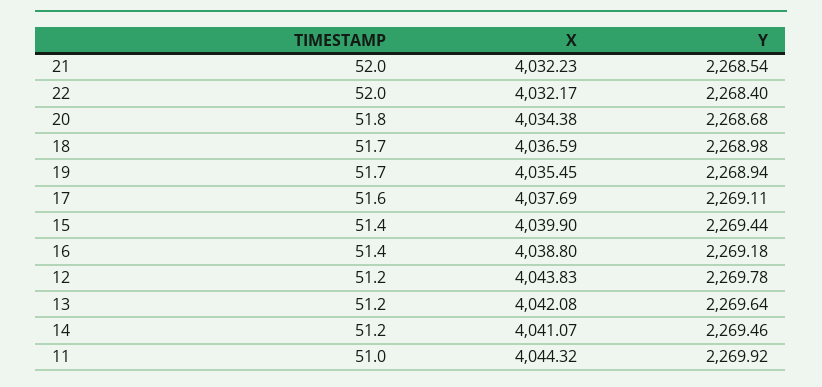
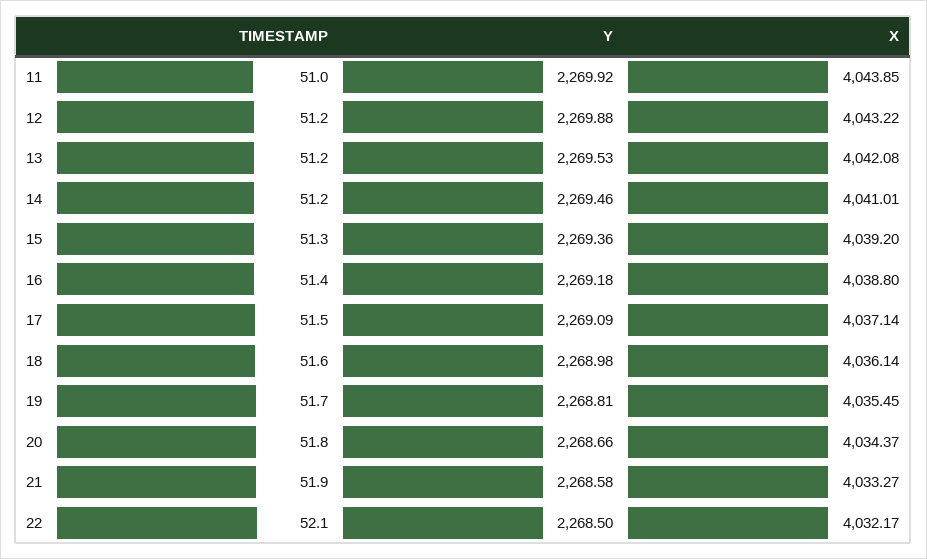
  {
    "TIMESTAMP": {
-     "21": 52,
+     "21": 51.9,
-     "22": 52,
+     "22": 52.1,
      "20": 51.8,
-     "18": 51.7,
+     "18": 51.6,
      "19": 51.7,
-     "17": 51.6,
+     "17": 51.5,
-     "15": 51.4,
+     "15": 51.3,
      "16": 51.4,
      "12": 51.2,
      "13": 51.2,
      "14": 51.2,
      "11": 51
    },
    "X": {
-     "21": 4032.23,
+     "21": 4033.27,
      "22": 4032.17,
-     "20": 4034.38,
+     "20": 4034.37,
-     "18": 4036.59,
+     "18": 4036.14,
      "19": 4035.45,
-     "17": 4037.69,
+     "17": 4037.14,
-     "15": 4039.9,
+     "15": 4039.2,
      "16": 4038.8,
-     "12": 4043.83,
+     "12": 4043.22,
      "13": 4042.08,
-     "14": 4041.07,
+     "14": 4041.01,
-     "11": 4044.32
+     "11": 4043.85
    },
    "Y": {
-     "21": 2268.54,
+     "21": 2268.58,
-     "22": 2268.4,
+     "22": 2268.5,
-     "20": 2268.68,
+     "20": 2268.66,
      "18": 2268.98,
-     "19": 2268.94,
+     "19": 2268.81,
-     "17": 2269.11,
+     "17": 2269.09,
-     "15": 2269.44,
+     "15": 2269.36,
      "16": 2269.18,
-     "12": 2269.78,
+     "12": 2269.88,
-     "13": 2269.64,
+     "13": 2269.53,
      "14": 2269.46,
      "11": 2269.92
    }
  }

